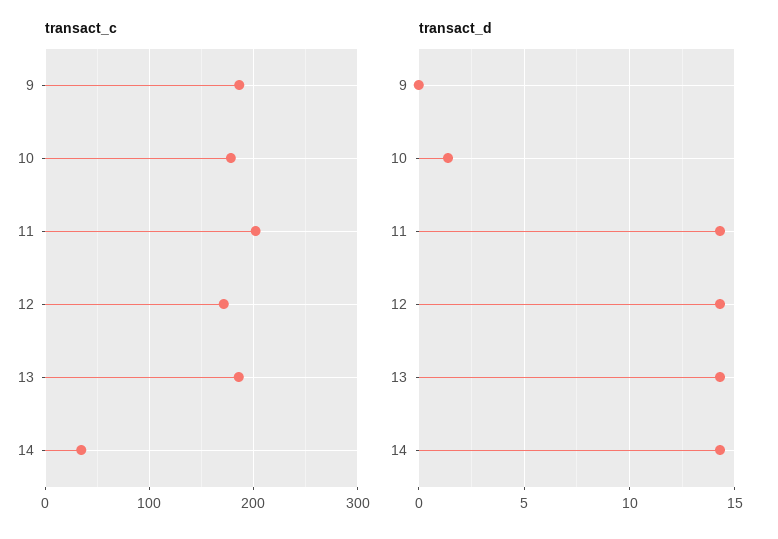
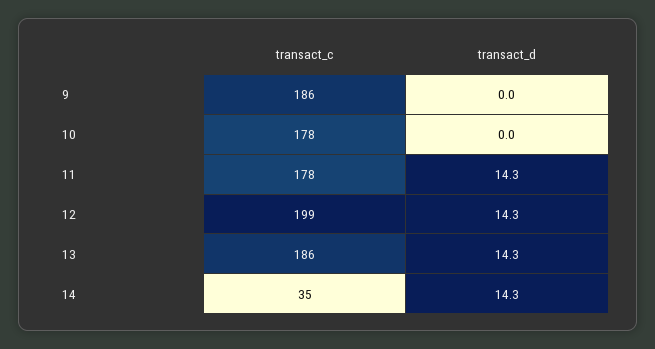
  {
    "transact_c": {
      "9": 186,
      "10": 178,
-     "11": 200,
+     "11": 178,
-     "12": 170,
+     "12": 199,
      "13": 186,
      "14": 35
    },
    "transact_d": {
      "9": 0,
-     "10": 1.5,
+     "10": 0,
      "11": 14.3,
      "12": 14.3,
      "13": 14.3,
      "14": 14.3
    }
  }

